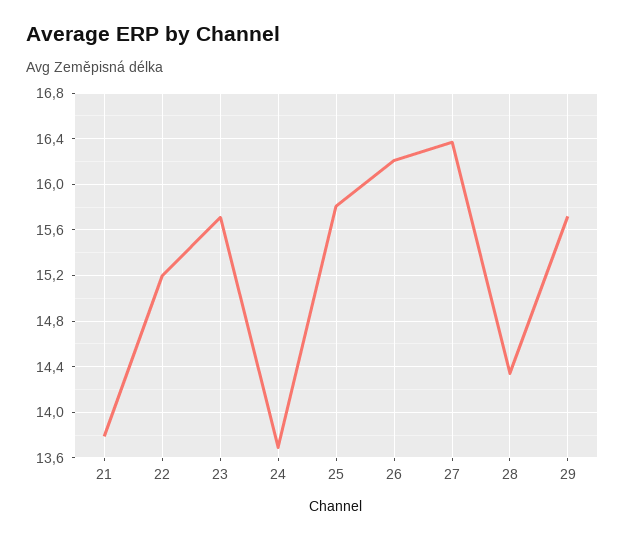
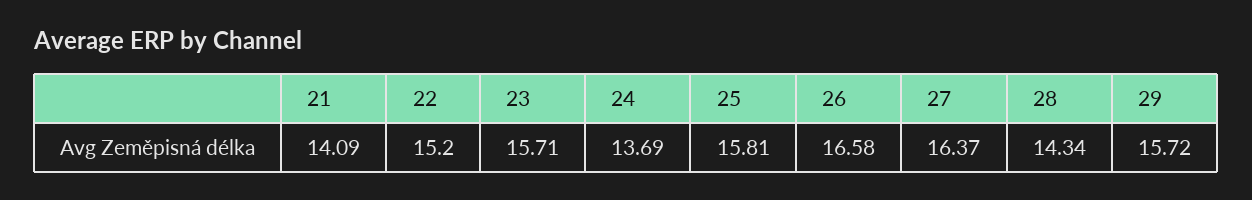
  {
-   "21": 13.8,
+   "21": 14.09,
    "22": 15.2,
    "23": 15.71,
    "24": 13.69,
    "25": 15.81,
-   "26": 16.2,
+   "26": 16.58,
    "27": 16.37,
    "28": 14.34,
    "29": 15.72
  }

